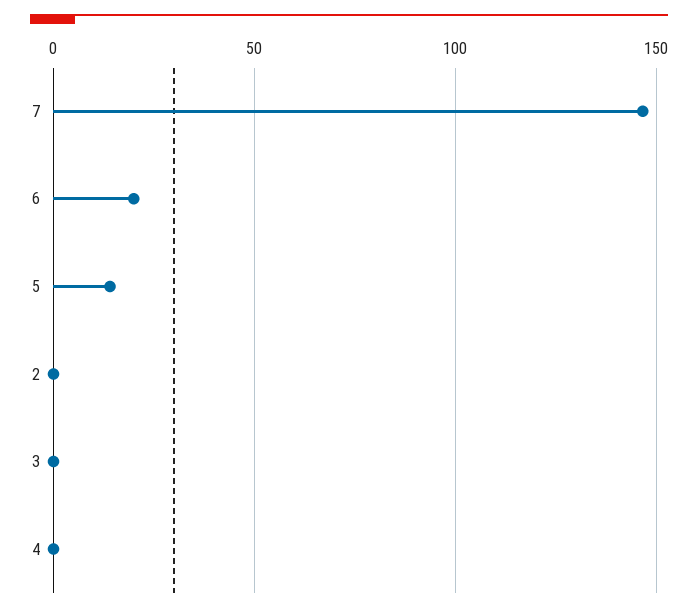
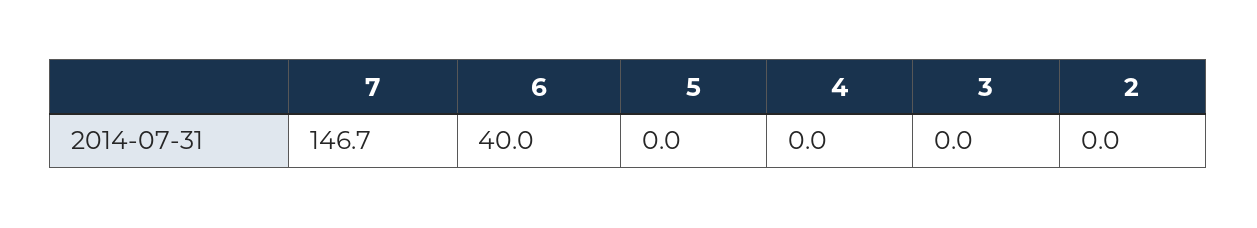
  {
    "7": 146.7,
-   "6": 20,
+   "6": 40,
-   "5": 15,
+   "5": 0,
    "2": 0,
    "3": 0,
    "4": 0
  }

